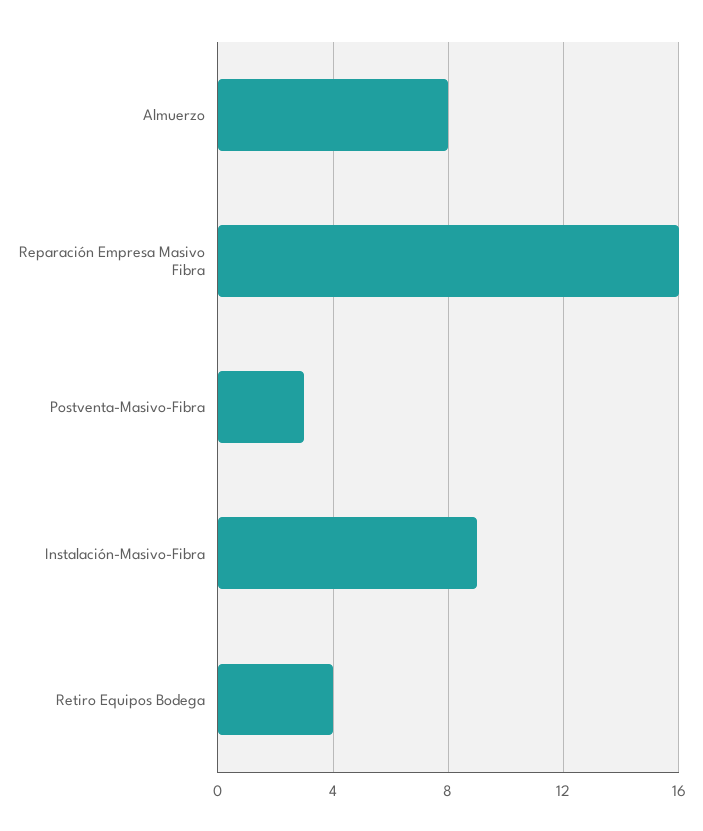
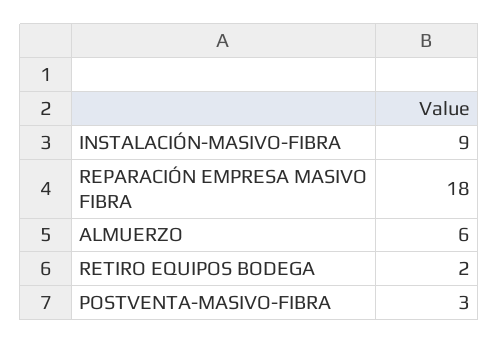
  {
-   "Almuerzo": 8,
+   "Almuerzo": 6,
-   "Reparación Empresa Masivo Fibra": 16,
+   "Reparación Empresa Masivo Fibra": 18,
    "Postventa-Masivo-Fibra": 3,
    "Instalación-Masivo-Fibra": 9,
-   "Retiro Equipos Bodega": 4
+   "Retiro Equipos Bodega": 2
  }

